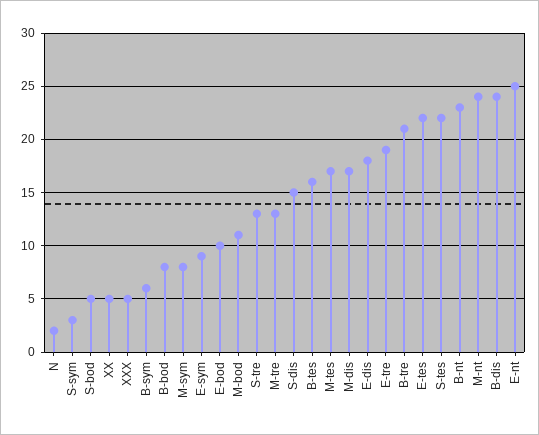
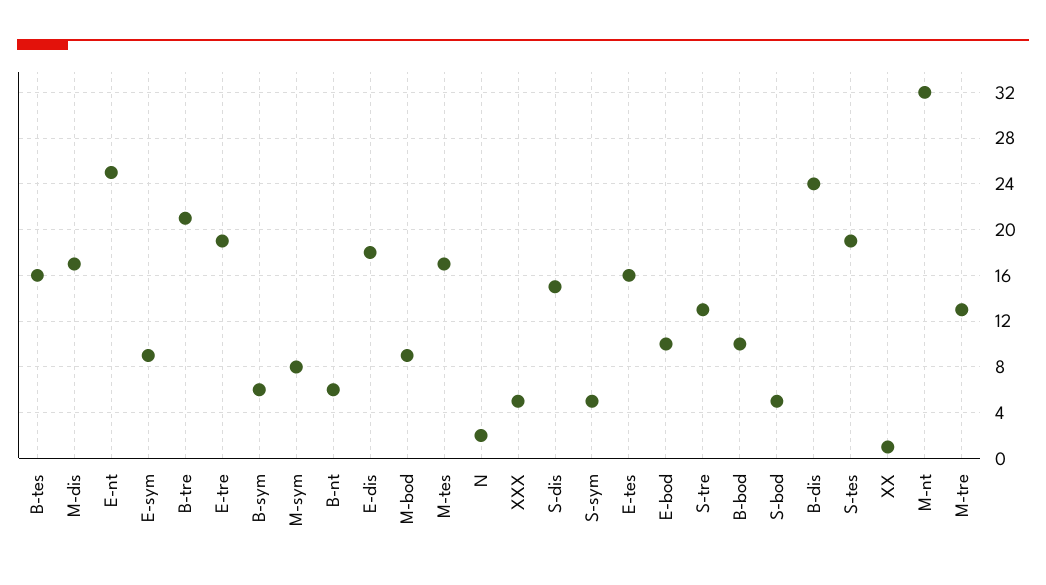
  {
    "N": 2,
-   "S-sym": 3,
+   "S-sym": 5,
    "S-bod": 5,
-   "XX": 5,
+   "XX": 1,
    "XXX": 5,
    "B-sym": 6,
-   "B-bod": 8,
+   "B-bod": 10,
    "M-sym": 8,
    "E-sym": 9,
    "E-bod": 10,
-   "M-bod": 11,
+   "M-bod": 9,
    "S-tre": 13,
    "M-tre": 13,
    "S-dis": 15,
    "B-tes": 16,
    "M-tes": 17,
    "M-dis": 17,
    "E-dis": 18,
    "E-tre": 19,
    "B-tre": 21,
-   "E-tes": 22,
+   "E-tes": 16,
-   "S-tes": 22,
+   "S-tes": 19,
-   "B-nt": 23,
+   "B-nt": 6,
-   "M-nt": 24,
+   "M-nt": 32,
    "B-dis": 24,
    "E-nt": 25
  }

